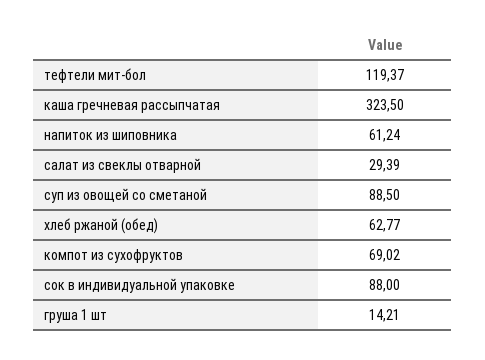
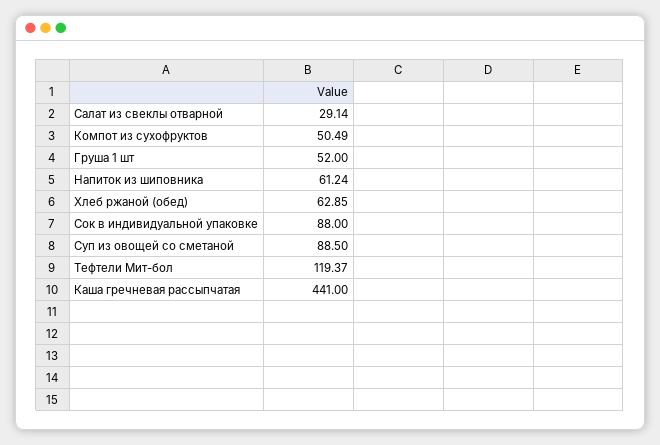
  {
    "тефтели мит-бол": 119.37,
-   "каша гречневая рассыпчатая": 323.5,
+   "каша гречневая рассыпчатая": 441,
    "напиток из шиповника": 61.24,
-   "салат из свеклы отварной": 29.39,
+   "салат из свеклы отварной": 29.14,
    "суп из овощей со сметаной": 88.5,
-   "хлеб ржаной (обед)": 62.77,
+   "хлеб ржаной (обед)": 62.85,
-   "компот из сухофруктов": 69.02,
+   "компот из сухофруктов": 50.49,
    "сок в индивидуальной упаковке": 88,
-   "груша 1 шт": 14.21
+   "груша 1 шт": 52
  }

